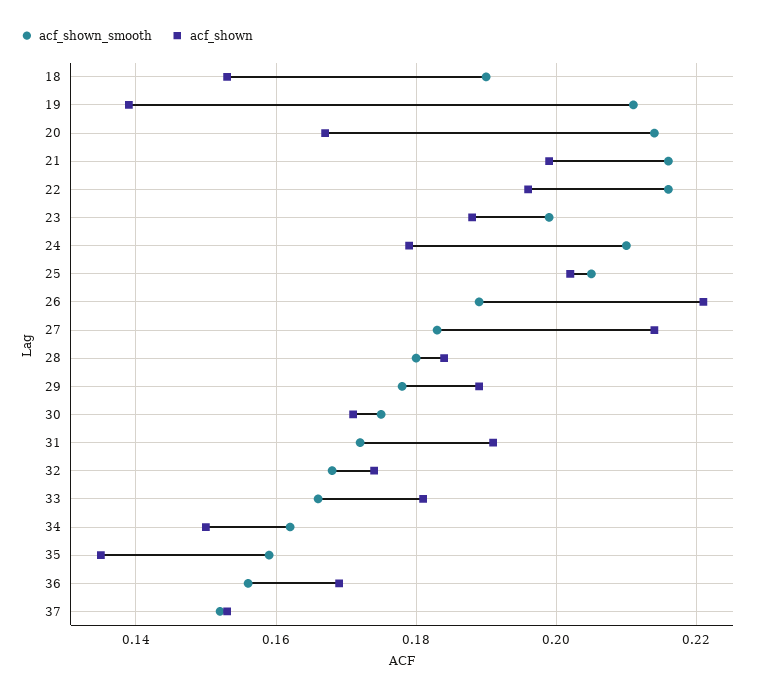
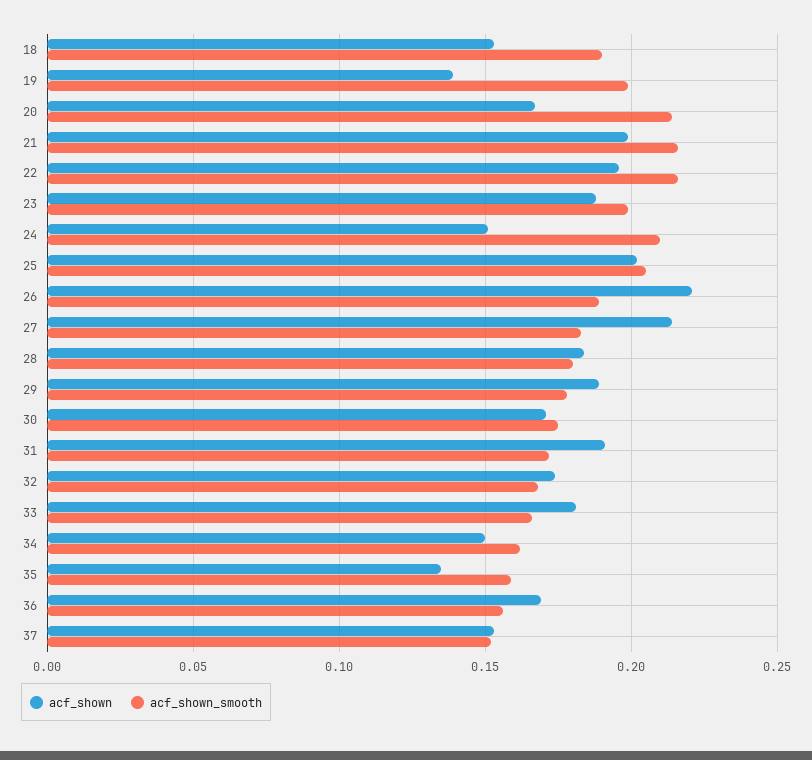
  {
    "acf_shown_smooth": {
      "18": 0.19,
-     "19": 0.21,
+     "19": 0.2,
      "20": 0.215,
      "21": 0.215,
      "22": 0.215,
      "23": 0.2,
      "24": 0.21,
      "25": 0.205,
      "26": 0.19,
      "27": 0.185,
      "28": 0.18,
      "29": 0.18,
      "30": 0.175,
      "31": 0.17,
      "32": 0.17,
      "33": 0.165,
      "34": 0.16,
      "35": 0.16,
      "36": 0.155,
      "37": 0.15
    },
    "acf_shown": {
      "18": 0.155,
      "19": 0.14,
      "20": 0.165,
      "21": 0.2,
      "22": 0.195,
      "23": 0.19,
-     "24": 0.18,
+     "24": 0.15,
      "25": 0.2,
      "26": 0.22,
      "27": 0.215,
      "28": 0.185,
      "29": 0.19,
      "30": 0.17,
      "31": 0.19,
      "32": 0.175,
      "33": 0.18,
      "34": 0.15,
      "35": 0.135,
      "36": 0.17,
      "37": 0.155
    }
  }

